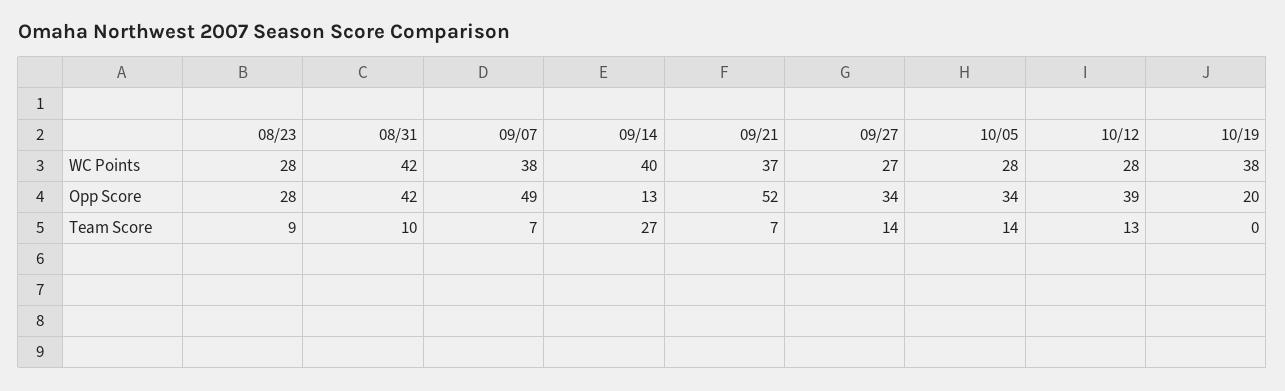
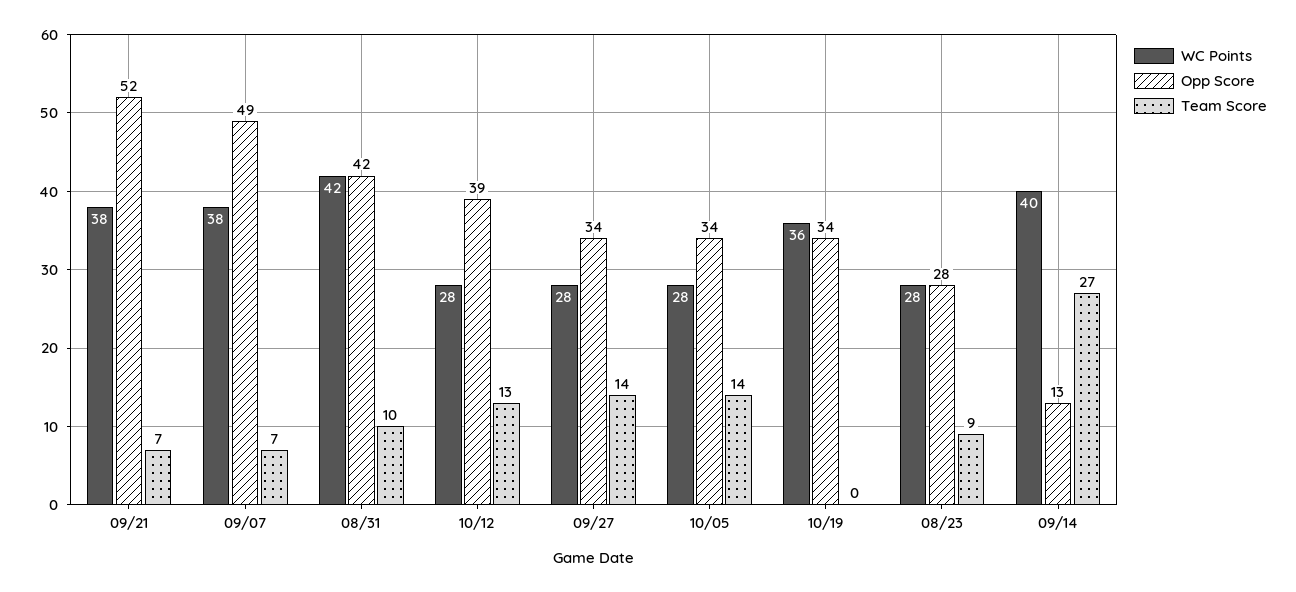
  {
    "WC Points": {
      "08/23": 28,
      "08/31": 42,
      "09/07": 38,
      "09/14": 40,
-     "09/21": 37,
+     "09/21": 38,
-     "09/27": 27,
+     "09/27": 28,
      "10/05": 28,
      "10/12": 28,
-     "10/19": 38
+     "10/19": 36
    },
    "Opp Score": {
      "08/23": 28,
      "08/31": 42,
      "09/07": 49,
      "09/14": 13,
      "09/21": 52,
      "09/27": 34,
      "10/05": 34,
      "10/12": 39,
-     "10/19": 20
+     "10/19": 34
    },
    "Team Score": {
      "08/23": 9,
      "08/31": 10,
      "09/07": 7,
      "09/14": 27,
      "09/21": 7,
      "09/27": 14,
      "10/05": 14,
      "10/12": 13,
      "10/19": 0
    }
  }

